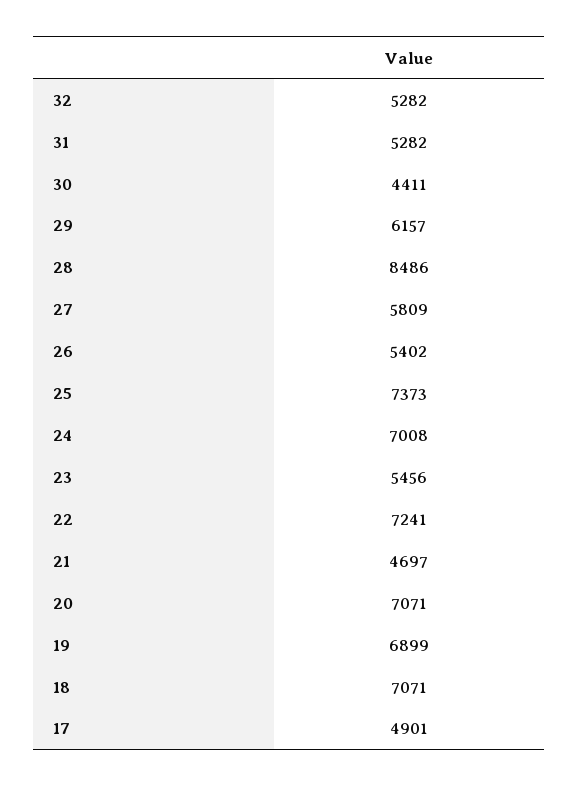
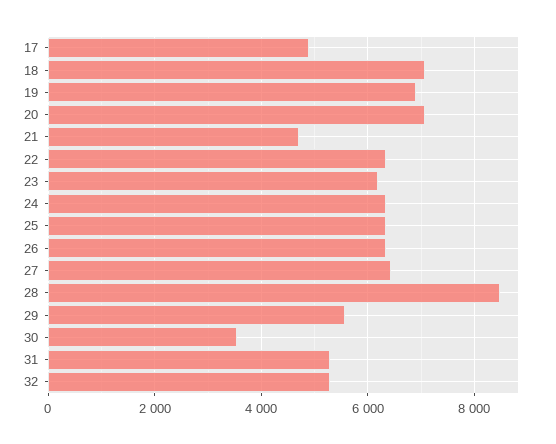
  {
    "32": 5282,
    "31": 5282,
-   "30": 4411,
+   "30": 3600,
-   "29": 6157,
+   "29": 5600,
    "28": 8486,
-   "27": 5809,
+   "27": 6400,
-   "26": 5402,
+   "26": 6400,
-   "25": 7373,
+   "25": 6400,
-   "24": 7008,
+   "24": 6400,
-   "23": 5456,
+   "23": 6200,
-   "22": 7241,
+   "22": 6400,
    "21": 4697,
    "20": 7071,
    "19": 6899,
    "18": 7071,
    "17": 4901
  }

